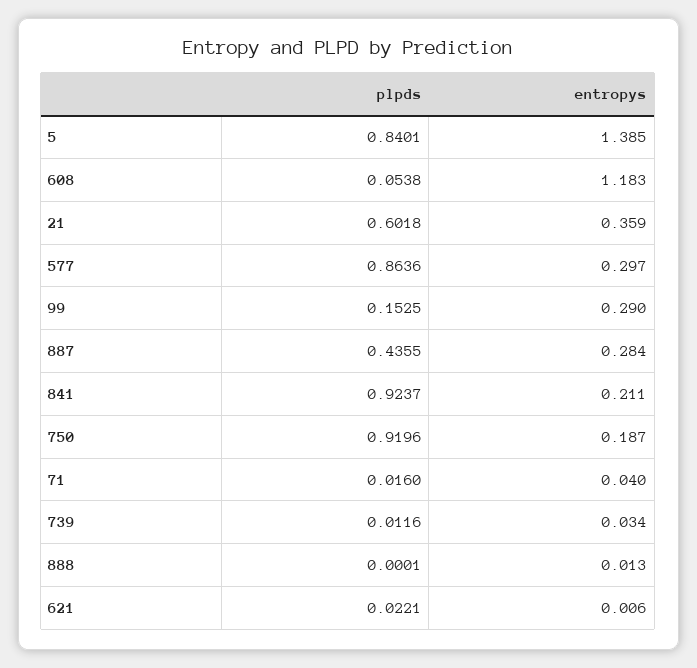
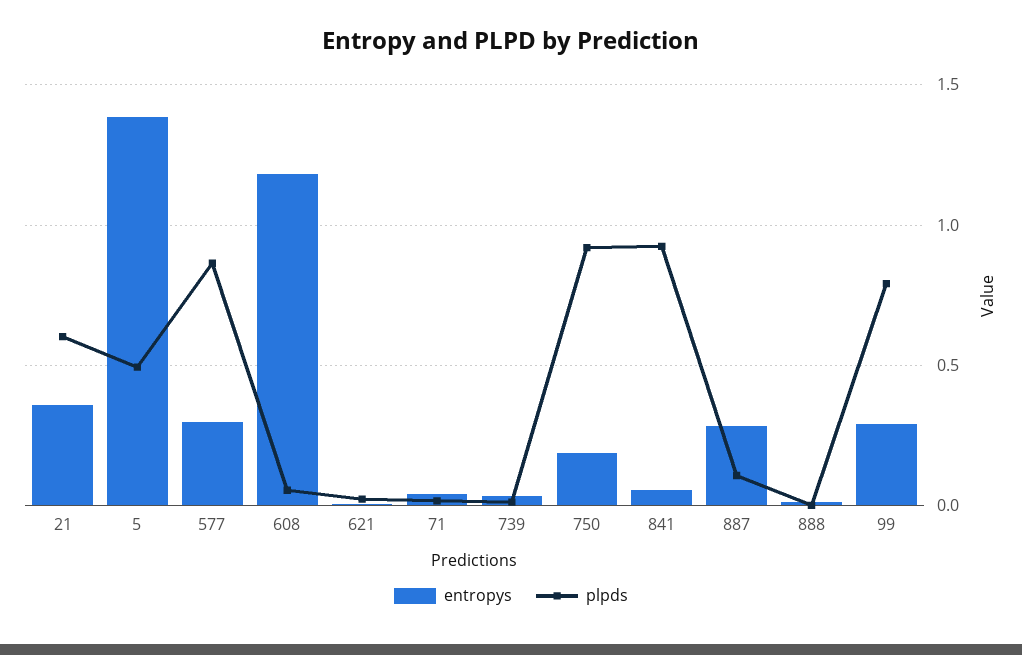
  {
    "plpds": {
-     "5": 0.8401,
+     "5": 0.5,
      "608": 0.0538,
      "21": 0.6018,
      "577": 0.8636,
-     "99": 0.1525,
+     "99": 0.8,
-     "887": 0.4355,
+     "887": 0.1,
      "841": 0.9237,
      "750": 0.9196,
      "71": 0.016,
      "739": 0.0116,
      "888": 0.0001,
      "621": 0.0221
    },
    "entropys": {
      "5": 1.385,
      "608": 1.183,
      "21": 0.359,
      "577": 0.297,
      "99": 0.29,
      "887": 0.284,
-     "841": 0.211,
+     "841": 0.05,
      "750": 0.187,
      "71": 0.04,
      "739": 0.034,
      "888": 0.013,
      "621": 0.006
    }
  }

